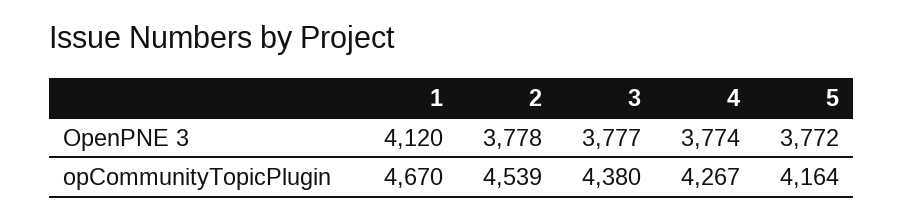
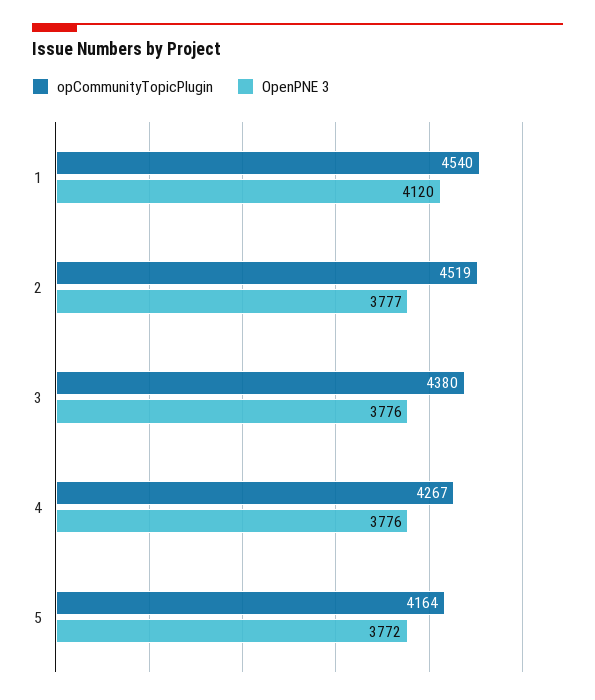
  {
    "OpenPNE 3": {
      "1": 4120,
-     "2": 3778,
+     "2": 3777,
-     "3": 3777,
+     "3": 3776,
-     "4": 3774,
+     "4": 3776,
      "5": 3772
    },
    "opCommunityTopicPlugin": {
-     "1": 4670,
+     "1": 4540,
-     "2": 4539,
+     "2": 4519,
      "3": 4380,
      "4": 4267,
      "5": 4164
    }
  }

